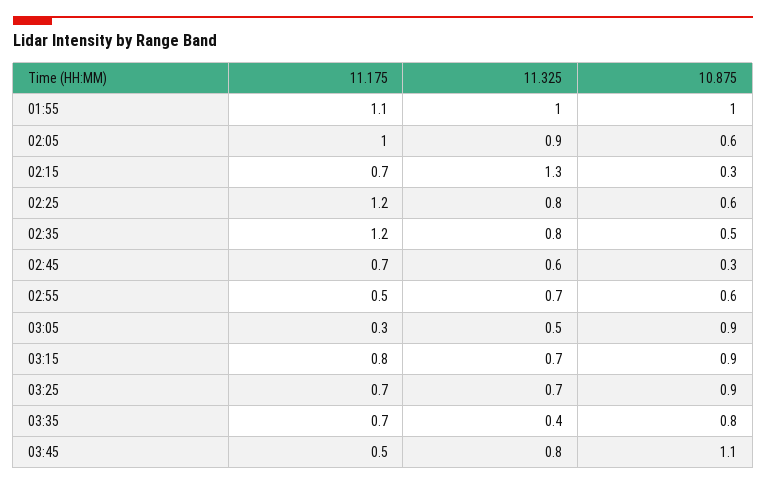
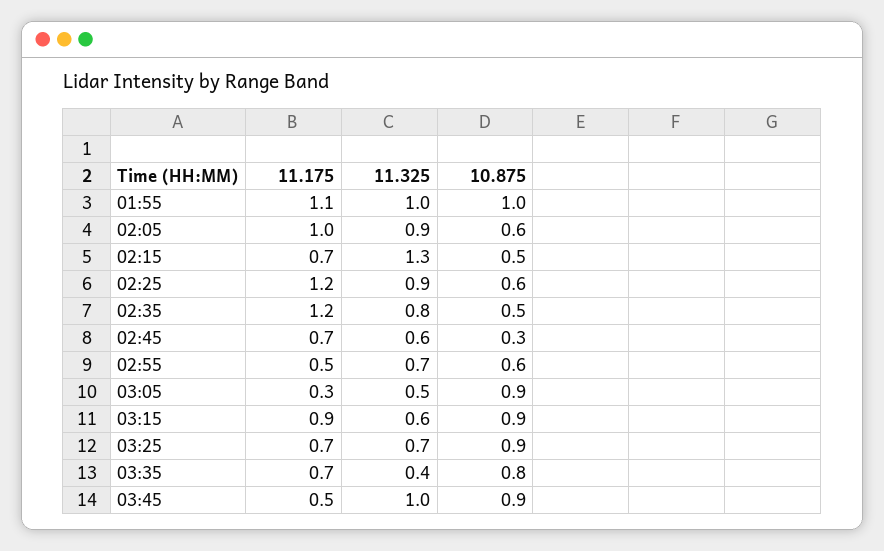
  {
    "11.175": {
      "01:55": 1.1,
      "02:05": 1,
      "02:15": 0.7,
      "02:25": 1.2,
      "02:35": 1.2,
      "02:45": 0.7,
      "02:55": 0.5,
      "03:05": 0.3,
-     "03:15": 0.8,
+     "03:15": 0.9,
      "03:25": 0.7,
      "03:35": 0.7,
      "03:45": 0.5
    },
    "11.325": {
      "01:55": 1,
      "02:05": 0.9,
      "02:15": 1.3,
-     "02:25": 0.8,
+     "02:25": 0.9,
      "02:35": 0.8,
      "02:45": 0.6,
      "02:55": 0.7,
      "03:05": 0.5,
-     "03:15": 0.7,
+     "03:15": 0.6,
      "03:25": 0.7,
      "03:35": 0.4,
-     "03:45": 0.8
+     "03:45": 1
    },
    "10.875": {
      "01:55": 1,
      "02:05": 0.6,
-     "02:15": 0.3,
+     "02:15": 0.5,
      "02:25": 0.6,
      "02:35": 0.5,
      "02:45": 0.3,
      "02:55": 0.6,
      "03:05": 0.9,
      "03:15": 0.9,
      "03:25": 0.9,
      "03:35": 0.8,
-     "03:45": 1.1
+     "03:45": 0.9
    }
  }

